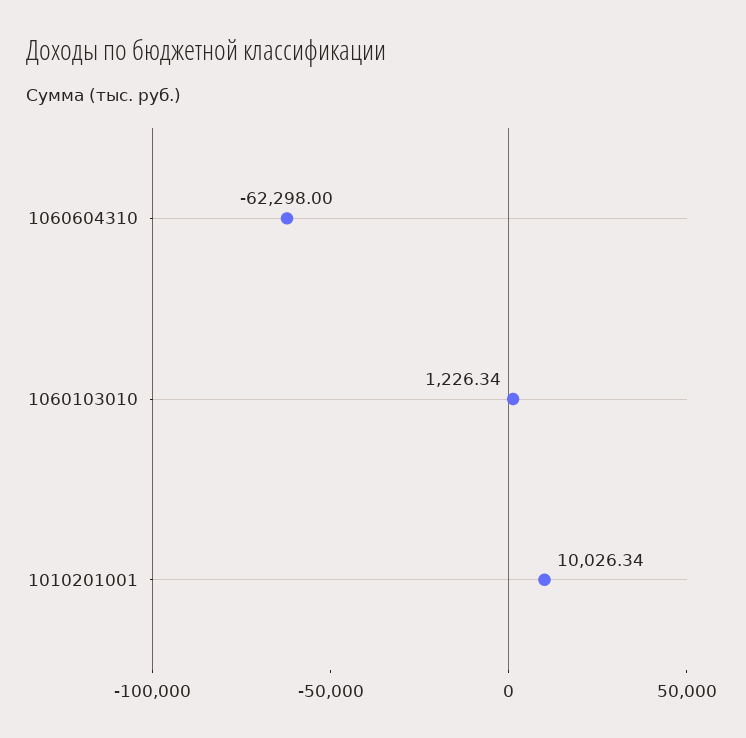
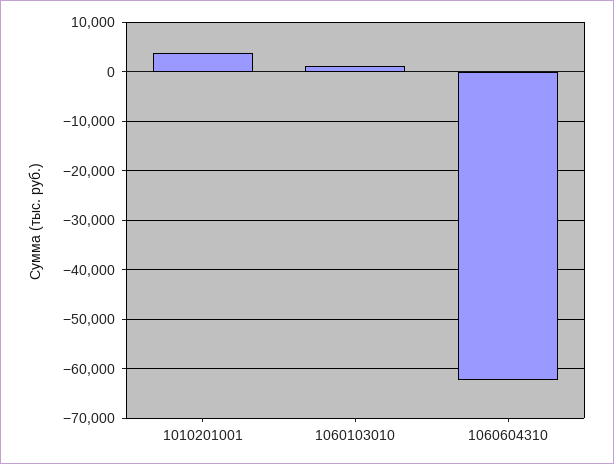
  {
    "1060604310": -62298,
    "1060103010": 1226.34,
-   "1010201001": 10026.34
+   "1010201001": 4000
  }

